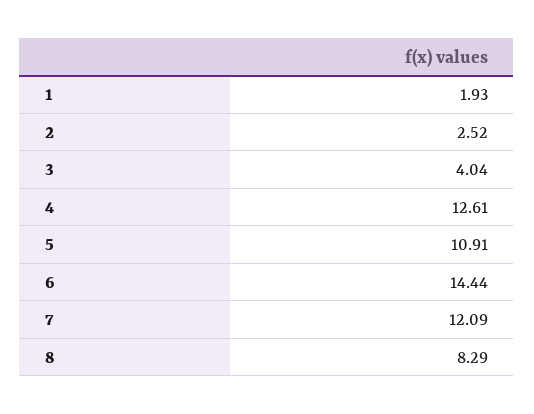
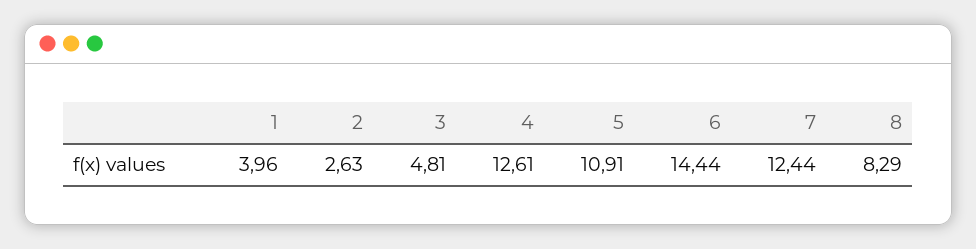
  {
-   "1": 1.93,
+   "1": 3.96,
-   "2": 2.52,
+   "2": 2.63,
-   "3": 4.04,
+   "3": 4.81,
    "4": 12.61,
    "5": 10.91,
    "6": 14.44,
-   "7": 12.09,
+   "7": 12.44,
    "8": 8.29
  }

